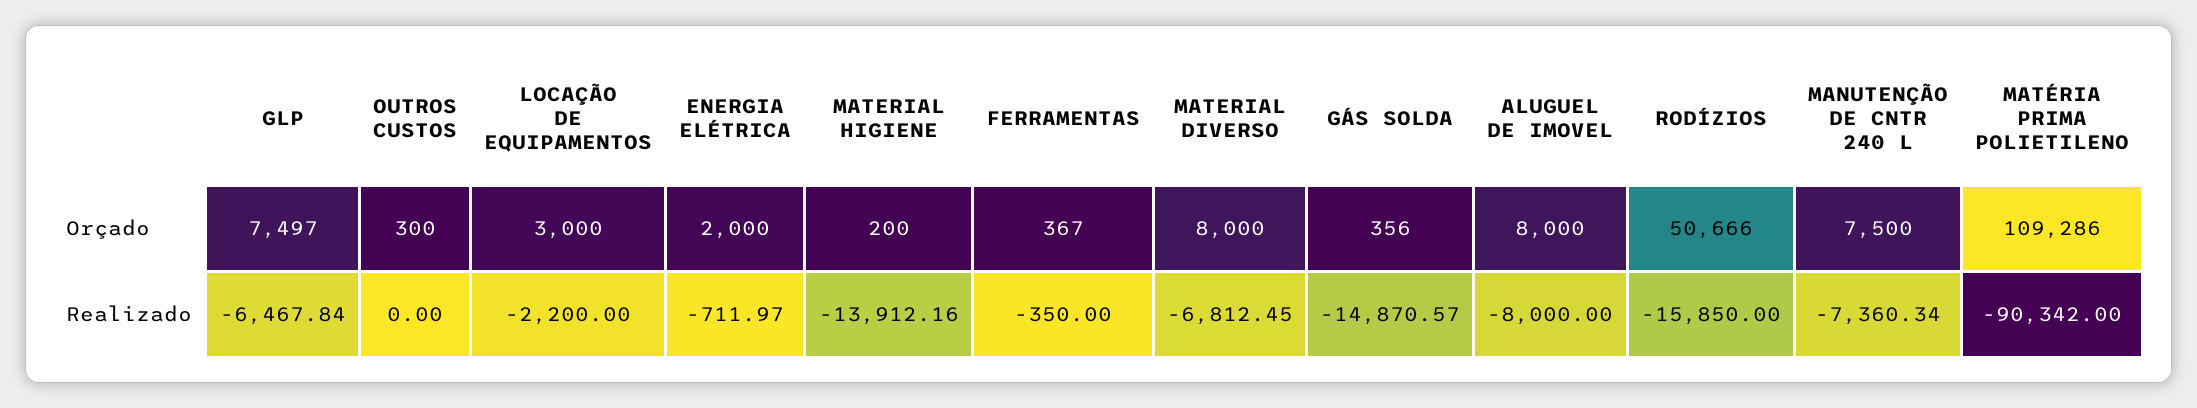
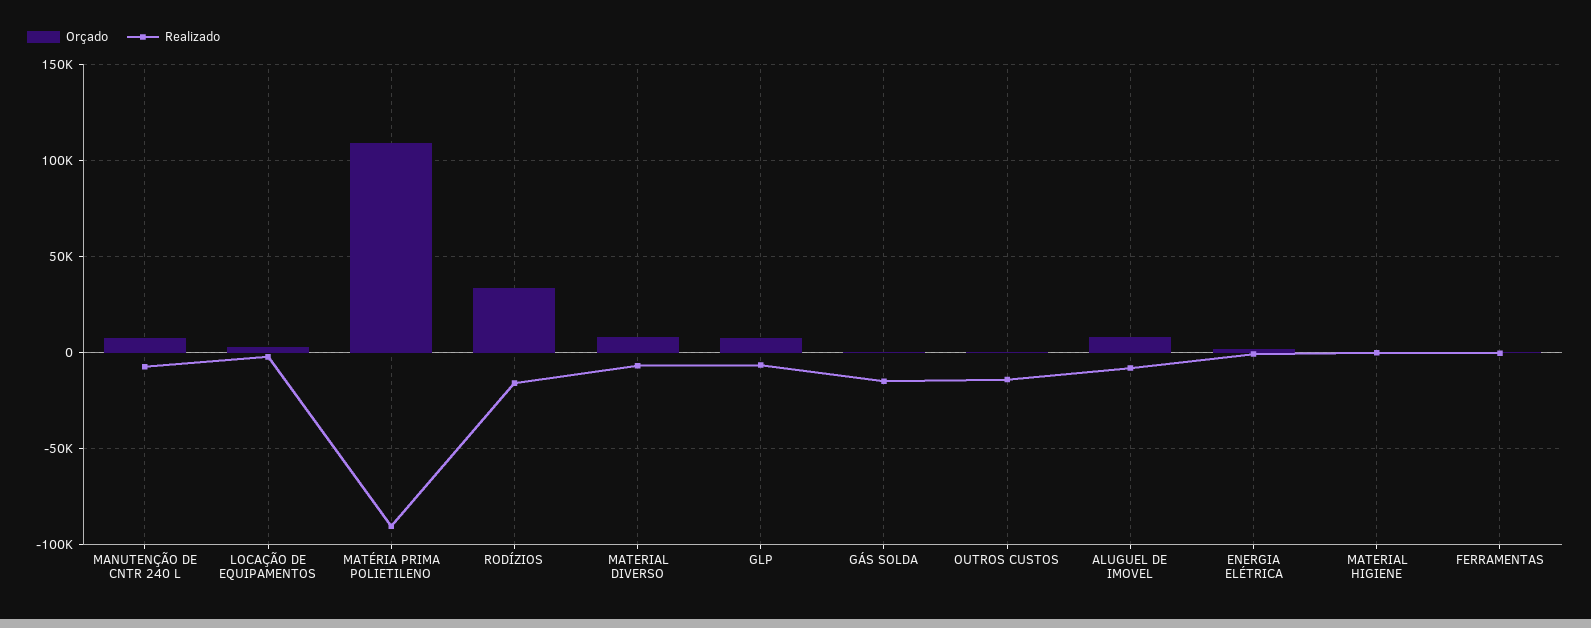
  {
    "Orçado": {
      "GLP": 7497,
      "OUTROS CUSTOS": 300,
      "LOCAÇÃO DE EQUIPAMENTOS": 3000,
      "ENERGIA ELÉTRICA": 2000,
      "MATERIAL HIGIENE": 200,
      "FERRAMENTAS": 367,
      "MATERIAL DIVERSO": 8000,
      "GÁS SOLDA": 356,
      "ALUGUEL DE IMOVEL": 8000,
-     "RODÍZIOS": 50666,
+     "RODÍZIOS": 35000,
      "MANUTENÇÃO DE CNTR 240 L": 7500,
      "MATÉRIA PRIMA POLIETILENO": 109286
    },
    "Realizado": {
      "GLP": -6467.84,
-     "OUTROS CUSTOS": 0,
+     "OUTROS CUSTOS": -15000,
      "LOCAÇÃO DE EQUIPAMENTOS": -2200,
      "ENERGIA ELÉTRICA": -711.97,
-     "MATERIAL HIGIENE": -13912.16,
+     "MATERIAL HIGIENE": 0,
      "FERRAMENTAS": -350,
      "MATERIAL DIVERSO": -6812.45,
      "GÁS SOLDA": -14870.57,
      "ALUGUEL DE IMOVEL": -8000,
      "RODÍZIOS": -15850,
      "MANUTENÇÃO DE CNTR 240 L": -7360.34,
      "MATÉRIA PRIMA POLIETILENO": -90342
    }
  }

